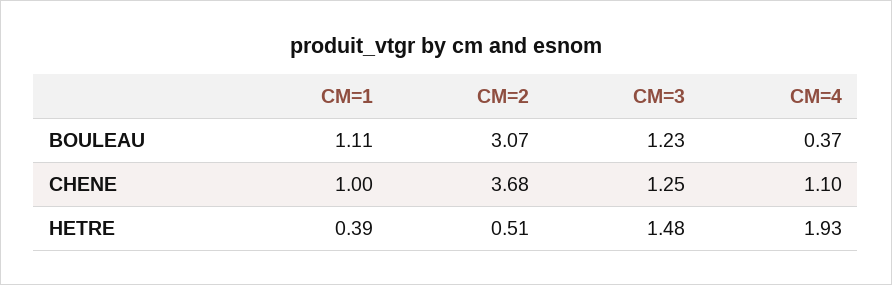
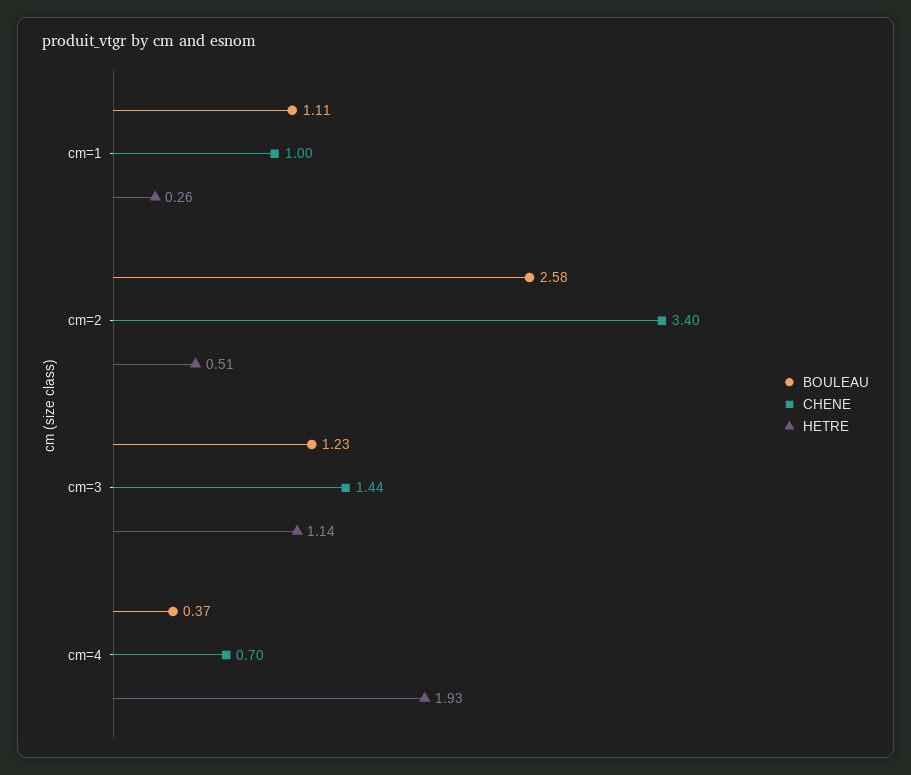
  {
    "BOULEAU": {
      "CM=1": 1.11,
-     "CM=2": 3.07,
+     "CM=2": 2.58,
      "CM=3": 1.23,
      "CM=4": 0.37
    },
    "CHENE": {
      "CM=1": 1,
-     "CM=2": 3.68,
+     "CM=2": 3.4,
-     "CM=3": 1.25,
+     "CM=3": 1.44,
-     "CM=4": 1.1
+     "CM=4": 0.7
    },
    "HETRE": {
-     "CM=1": 0.39,
+     "CM=1": 0.26,
      "CM=2": 0.51,
-     "CM=3": 1.48,
+     "CM=3": 1.14,
      "CM=4": 1.93
    }
  }

